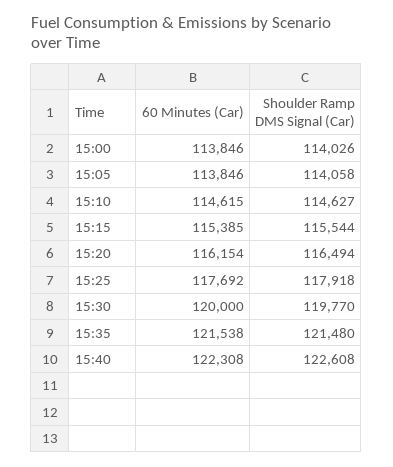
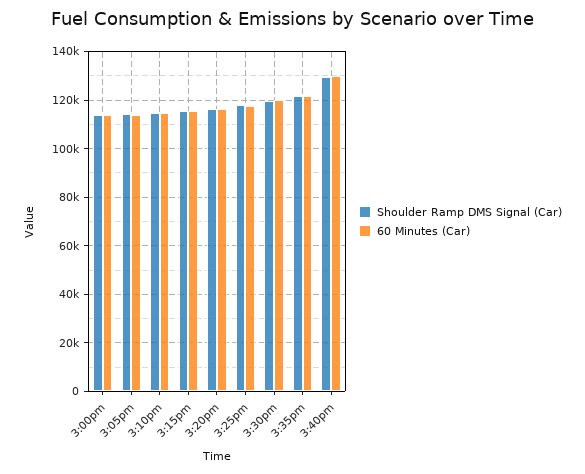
  {
    "60 Minutes (Car)": {
      "15:00": 113846,
      "15:05": 113846,
      "15:10": 114615,
      "15:15": 115385,
      "15:20": 116154,
      "15:25": 117692,
      "15:30": 120000,
      "15:35": 121538,
-     "15:40": 122308
+     "15:40": 130000
    },
    "Shoulder Ramp DMS Signal (Car)": {
      "15:00": 114026,
      "15:05": 114058,
      "15:10": 114627,
      "15:15": 115544,
      "15:20": 116494,
      "15:25": 117918,
      "15:30": 119770,
      "15:35": 121480,
-     "15:40": 122608
+     "15:40": 130000
    }
  }

